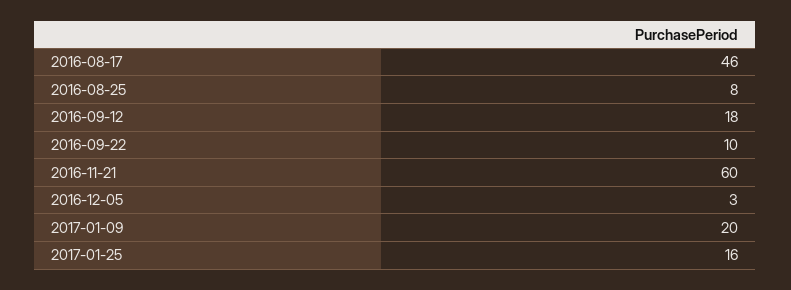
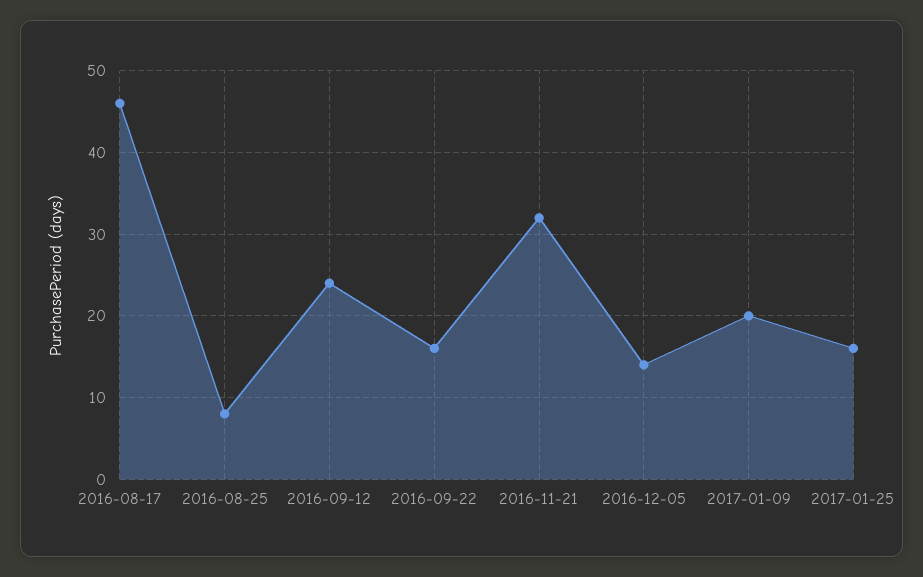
  {
    "2016-08-17": 46,
    "2016-08-25": 8,
-   "2016-09-12": 18,
+   "2016-09-12": 24,
-   "2016-09-22": 10,
+   "2016-09-22": 16,
-   "2016-11-21": 60,
+   "2016-11-21": 32,
-   "2016-12-05": 3,
+   "2016-12-05": 14,
    "2017-01-09": 20,
    "2017-01-25": 16
  }

